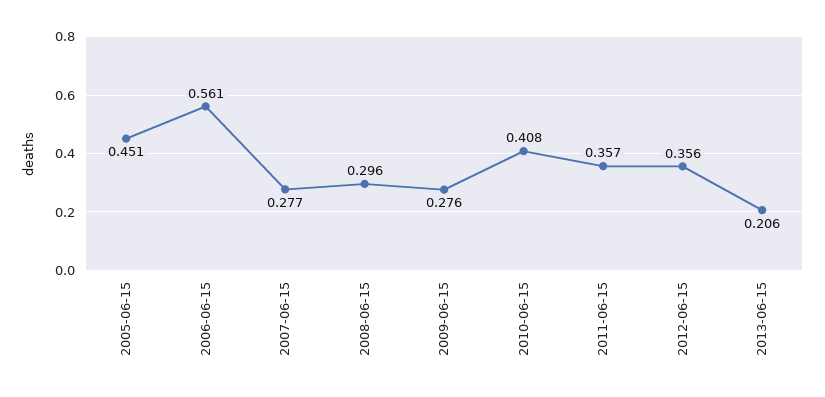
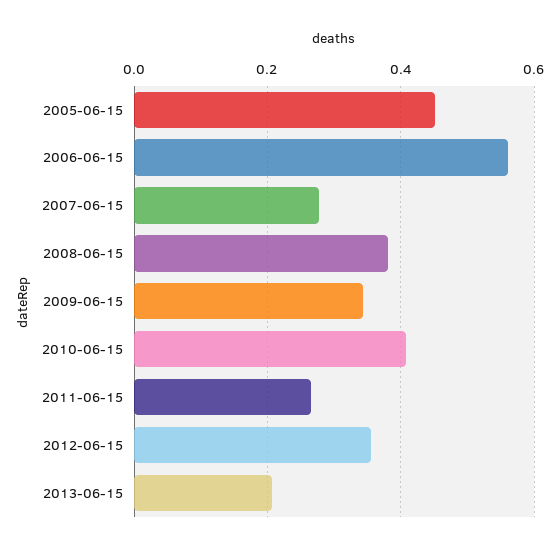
  {
    "2005-06-15": 0.451,
    "2006-06-15": 0.561,
    "2007-06-15": 0.277,
-   "2008-06-15": 0.296,
+   "2008-06-15": 0.38,
-   "2009-06-15": 0.276,
+   "2009-06-15": 0.34,
    "2010-06-15": 0.408,
-   "2011-06-15": 0.357,
+   "2011-06-15": 0.26,
    "2012-06-15": 0.356,
    "2013-06-15": 0.206
  }

